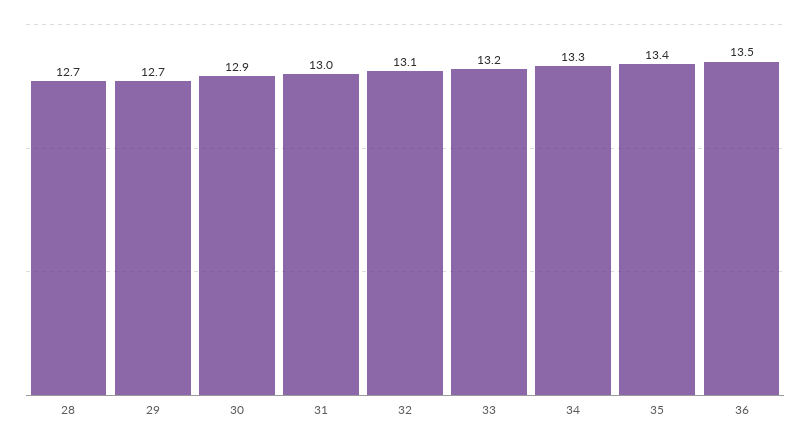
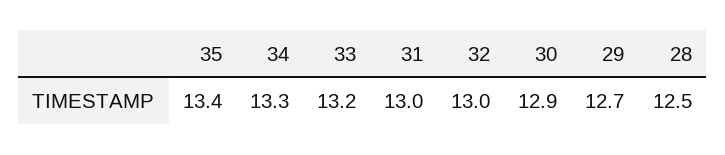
  {
-   "28": 12.7,
+   "28": 12.5,
    "29": 12.7,
    "30": 12.9,
    "31": 13,
-   "32": 13.1,
+   "32": 13,
    "33": 13.2,
    "34": 13.3,
-   "35": 13.4,
+   "35": 13.4
-   "36": 13.5
  }

